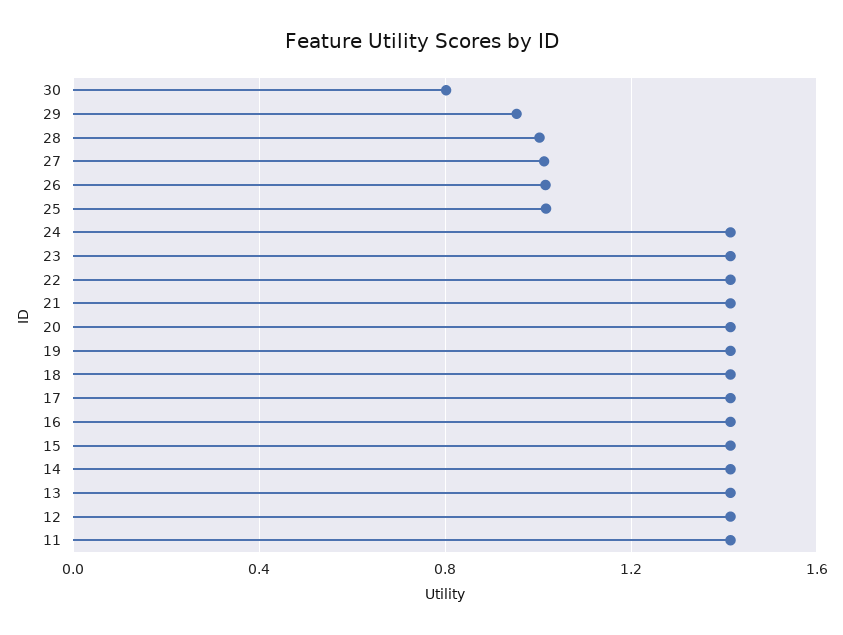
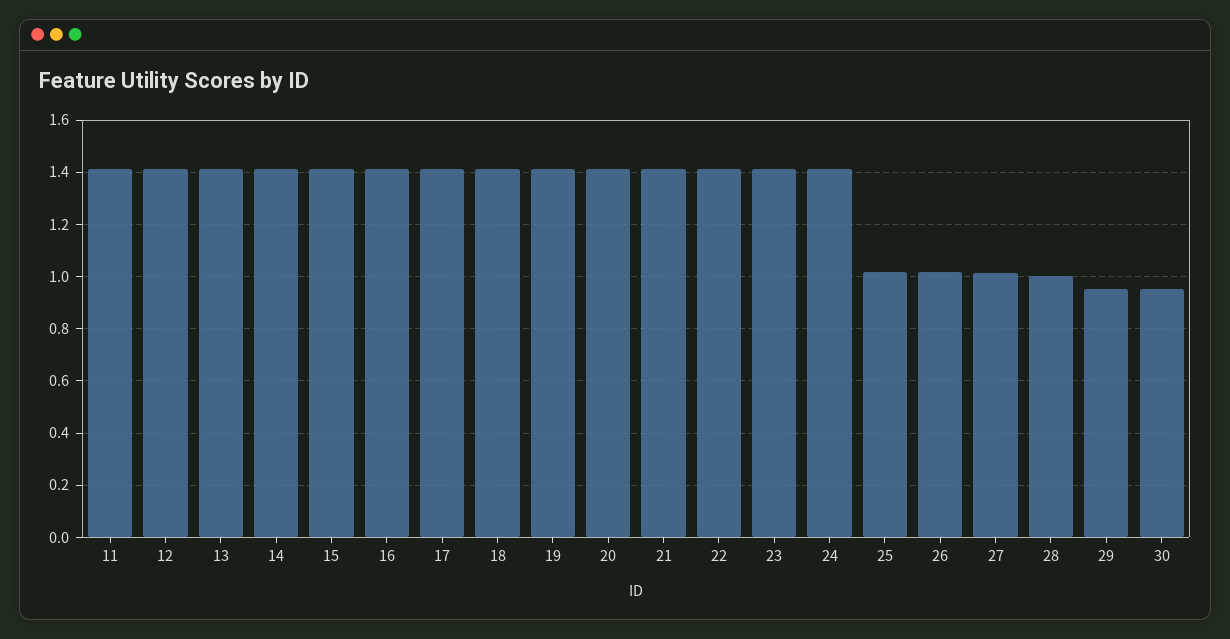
  {
-   "30": 0.8,
+   "30": 0.95,
    "29": 0.95,
    "28": 1,
    "27": 1.025,
    "26": 1.025,
    "25": 1.025,
    "24": 1.425,
    "23": 1.425,
    "22": 1.425,
    "21": 1.425,
    "20": 1.425,
    "19": 1.425,
    "18": 1.425,
    "17": 1.425,
    "16": 1.425,
    "15": 1.425,
    "14": 1.425,
    "13": 1.425,
    "12": 1.425,
    "11": 1.425
  }

